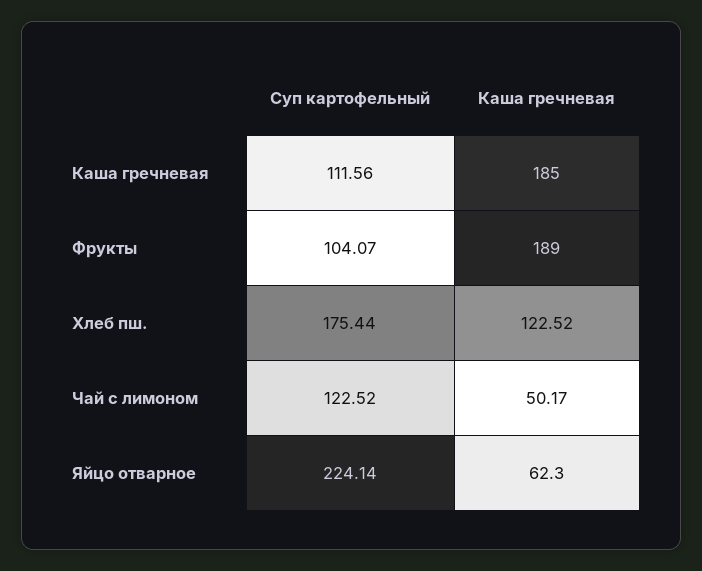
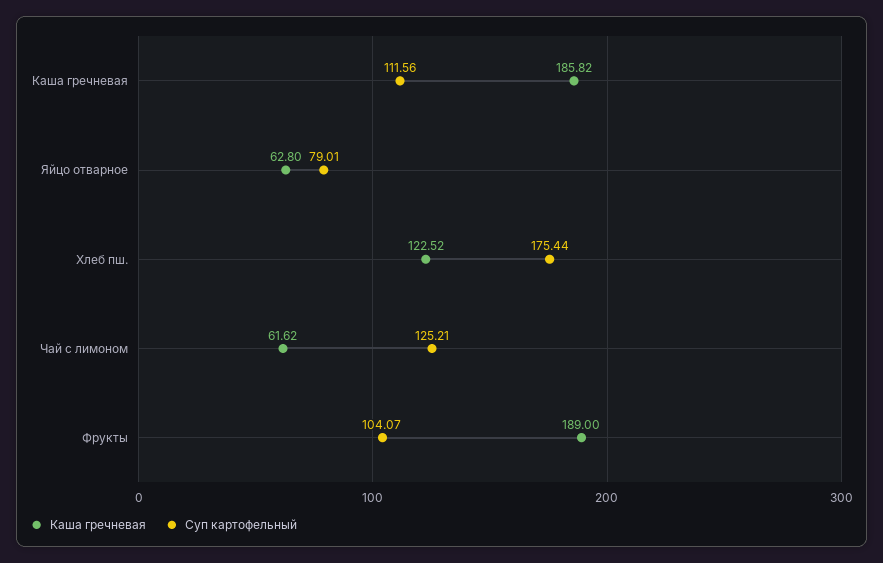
  {
    "Суп картофельный": {
      "Каша гречневая": 111.56,
      "Фрукты": 104.07,
      "Хлеб пш.": 175.44,
-     "Чай с лимоном": 122.52,
+     "Чай с лимоном": 125.21,
-     "Яйцо отварное": 224.14
+     "Яйцо отварное": 79.01
    },
    "Каша гречневая": {
-     "Каша гречневая": 185,
+     "Каша гречневая": 185.82,
      "Фрукты": 189,
      "Хлеб пш.": 122.52,
-     "Чай с лимоном": 50.17,
+     "Чай с лимоном": 61.62,
-     "Яйцо отварное": 62.3
+     "Яйцо отварное": 62.8
    }
  }

